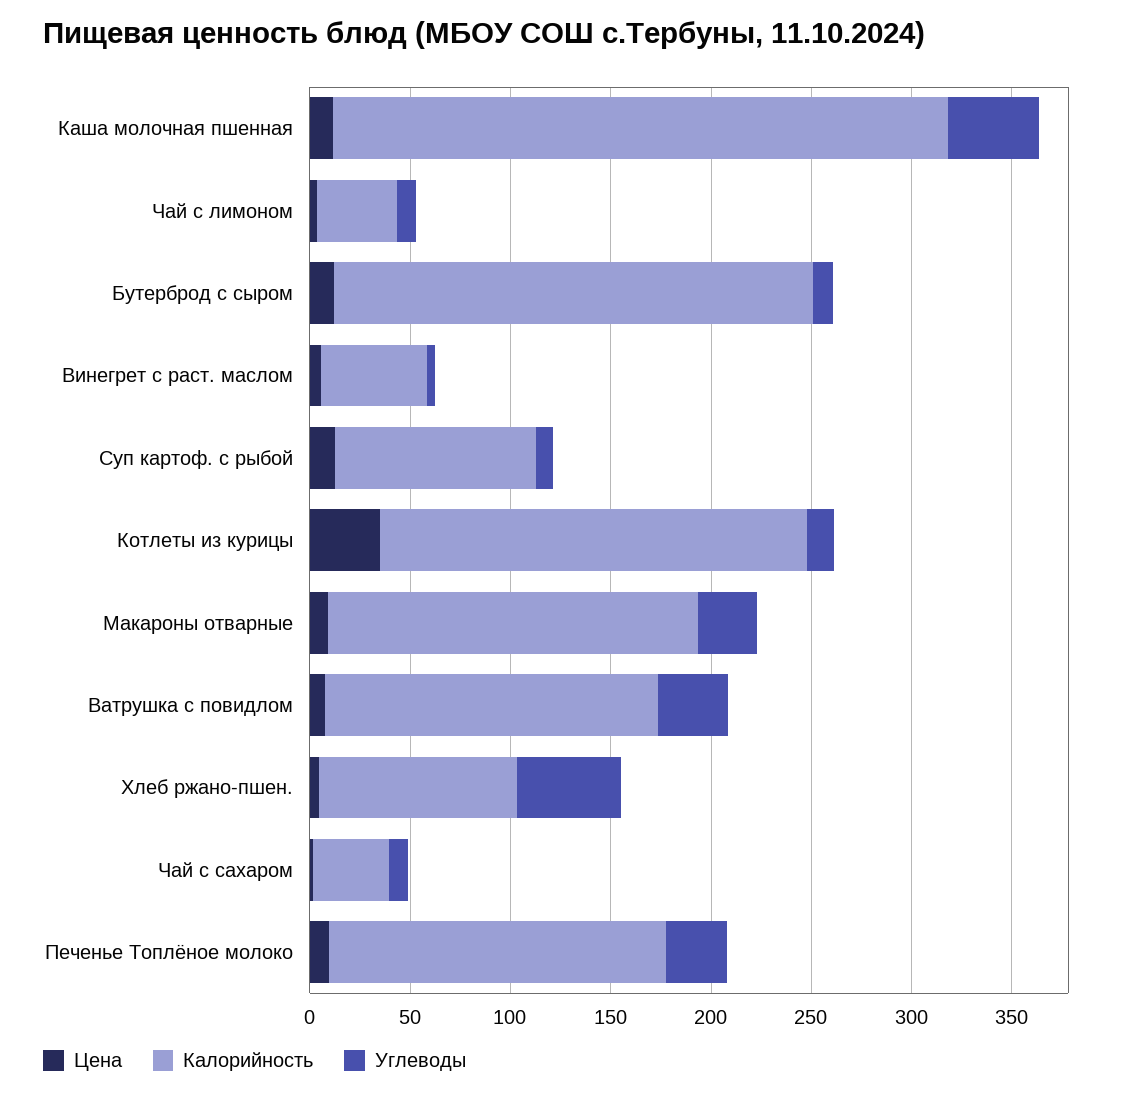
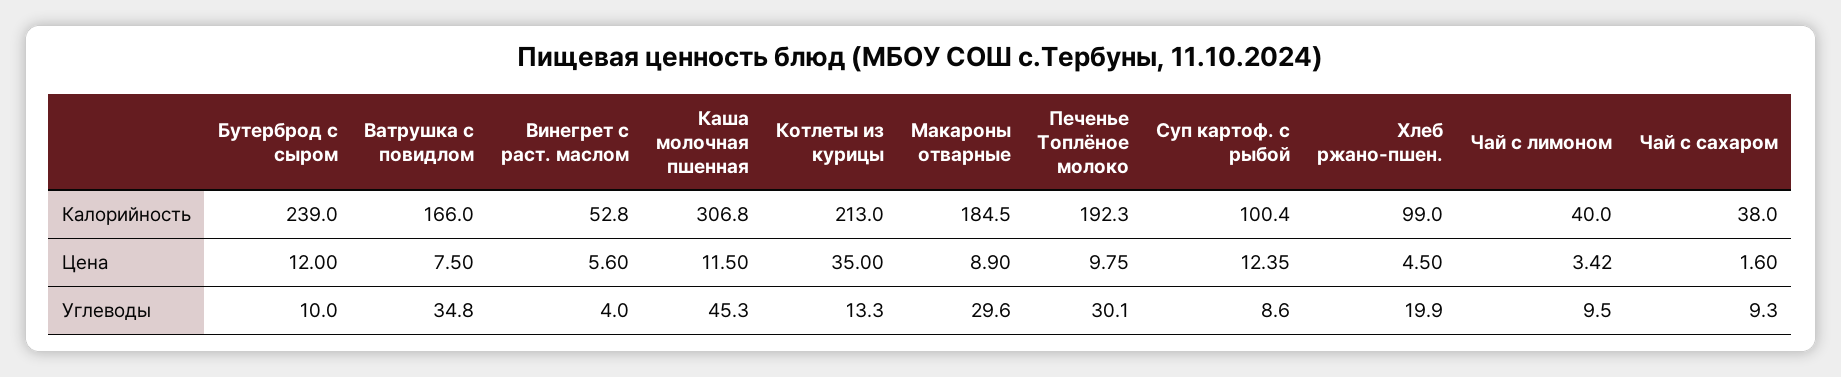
  {
    "Цена": {
      "Каша молочная пшенная": 11.5,
      "Чай с лимоном": 3.42,
      "Бутерброд с сыром": 12,
      "Винегрет с раст. маслом": 5.6,
      "Суп картоф. с рыбой": 12.35,
      "Котлеты из курицы": 35,
      "Макароны отварные": 8.9,
      "Ватрушка с повидлом": 7.5,
      "Хлеб ржано-пшен.": 4.5,
      "Чай с сахаром": 1.6,
      "Печенье Топлёное молоко": 9.75
    },
    "Калорийность": {
      "Каша молочная пшенная": 306.8,
      "Чай с лимоном": 40,
      "Бутерброд с сыром": 239,
      "Винегрет с раст. маслом": 52.8,
      "Суп картоф. с рыбой": 100.4,
      "Котлеты из курицы": 213,
      "Макароны отварные": 184.5,
      "Ватрушка с повидлом": 166,
      "Хлеб ржано-пшен.": 99,
      "Чай с сахаром": 38,
-     "Печенье Топлёное молоко": 170
+     "Печенье Топлёное молоко": 192.3
    },
    "Углеводы": {
      "Каша молочная пшенная": 45.3,
      "Чай с лимоном": 9.5,
      "Бутерброд с сыром": 10,
      "Винегрет с раст. маслом": 4,
      "Суп картоф. с рыбой": 8.6,
      "Котлеты из курицы": 13.3,
      "Макароны отварные": 29.6,
      "Ватрушка с повидлом": 34.8,
-     "Хлеб ржано-пшен.": 50,
+     "Хлеб ржано-пшен.": 19.9,
      "Чай с сахаром": 9.3,
      "Печенье Топлёное молоко": 30.1
    }
  }

